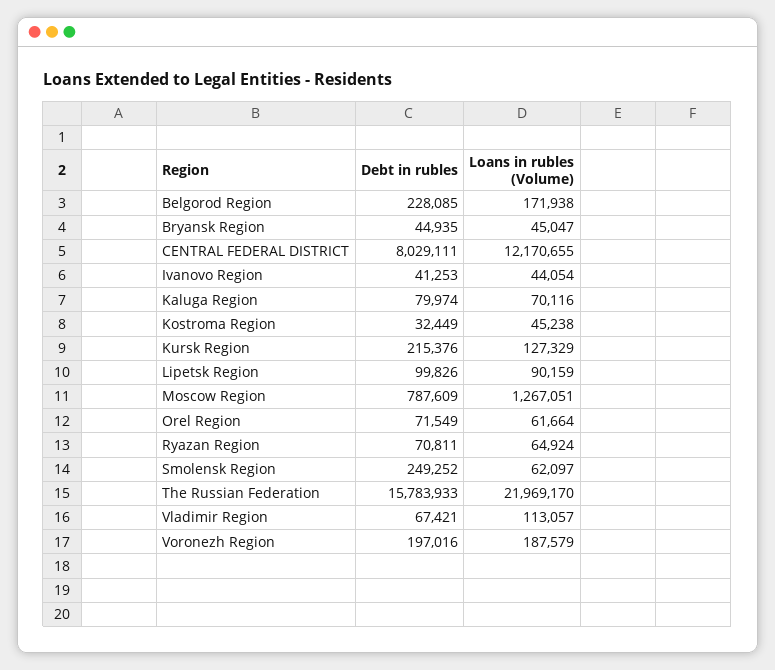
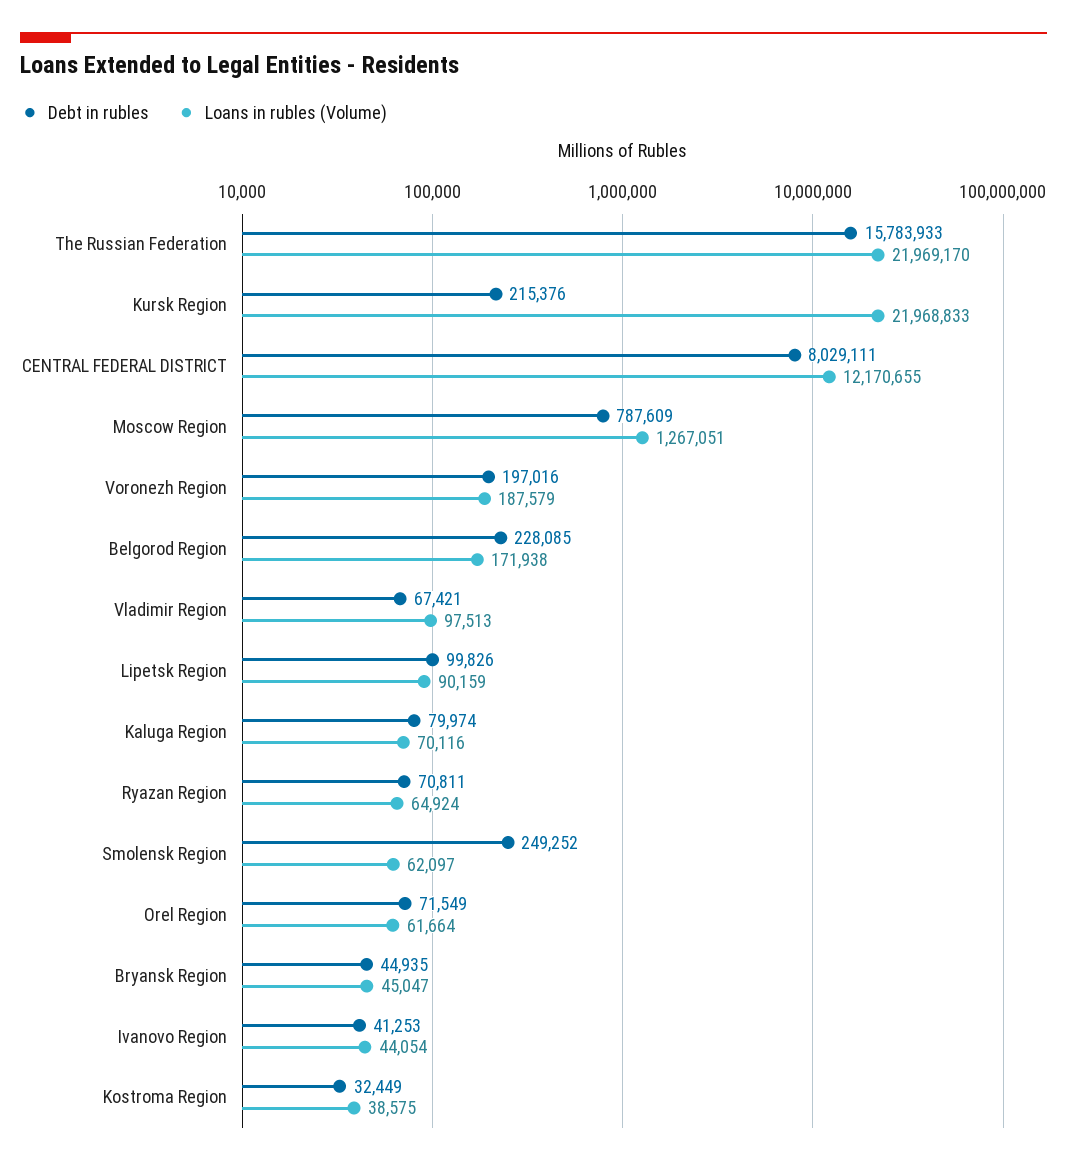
  {
    "Debt in rubles": {
      "Belgorod Region": 228085,
      "Bryansk Region": 44935,
      "CENTRAL FEDERAL DISTRICT": 8029111,
      "Ivanovo Region": 41253,
      "Kaluga Region": 79974,
      "Kostroma Region": 32449,
      "Kursk Region": 215376,
      "Lipetsk Region": 99826,
      "Moscow Region": 787609,
      "Orel Region": 71549,
      "Ryazan Region": 70811,
      "Smolensk Region": 249252,
      "The Russian Federation": 15783933,
      "Vladimir Region": 67421,
      "Voronezh Region": 197016
    },
    "Loans in rubles (Volume)": {
      "Belgorod Region": 171938,
      "Bryansk Region": 45047,
      "CENTRAL FEDERAL DISTRICT": 12170655,
      "Ivanovo Region": 44054,
      "Kaluga Region": 70116,
-     "Kostroma Region": 45238,
+     "Kostroma Region": 38575,
-     "Kursk Region": 127329,
+     "Kursk Region": 21968833,
      "Lipetsk Region": 90159,
      "Moscow Region": 1267051,
      "Orel Region": 61664,
      "Ryazan Region": 64924,
      "Smolensk Region": 62097,
      "The Russian Federation": 21969170,
-     "Vladimir Region": 113057,
+     "Vladimir Region": 97513,
      "Voronezh Region": 187579
    }
  }

